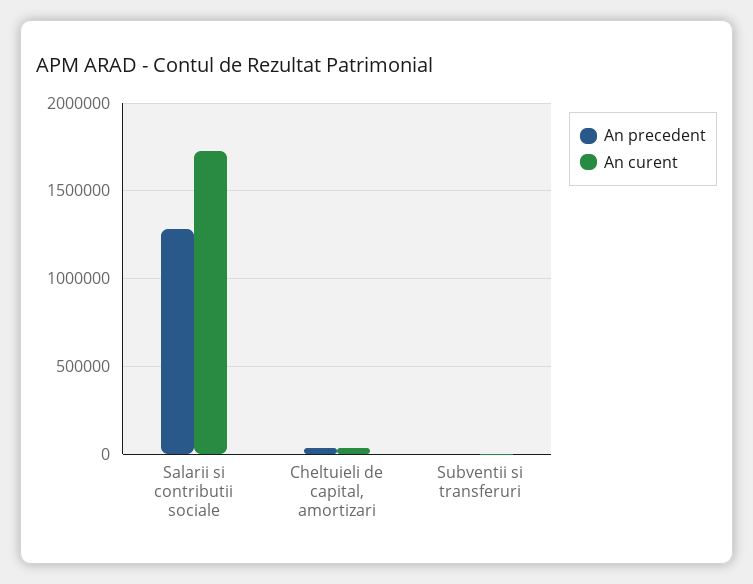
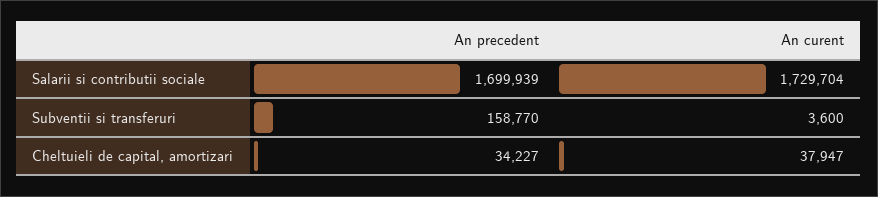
  {
    "An precedent": {
-     "Salarii si contributii sociale": 1300000,
+     "Salarii si contributii sociale": 1699939,
      "Cheltuieli de capital, amortizari": 34227,
-     "Subventii si transferuri": 0
+     "Subventii si transferuri": 158770
    },
    "An curent": {
      "Salarii si contributii sociale": 1729704,
      "Cheltuieli de capital, amortizari": 37947,
      "Subventii si transferuri": 3600
    }
  }

